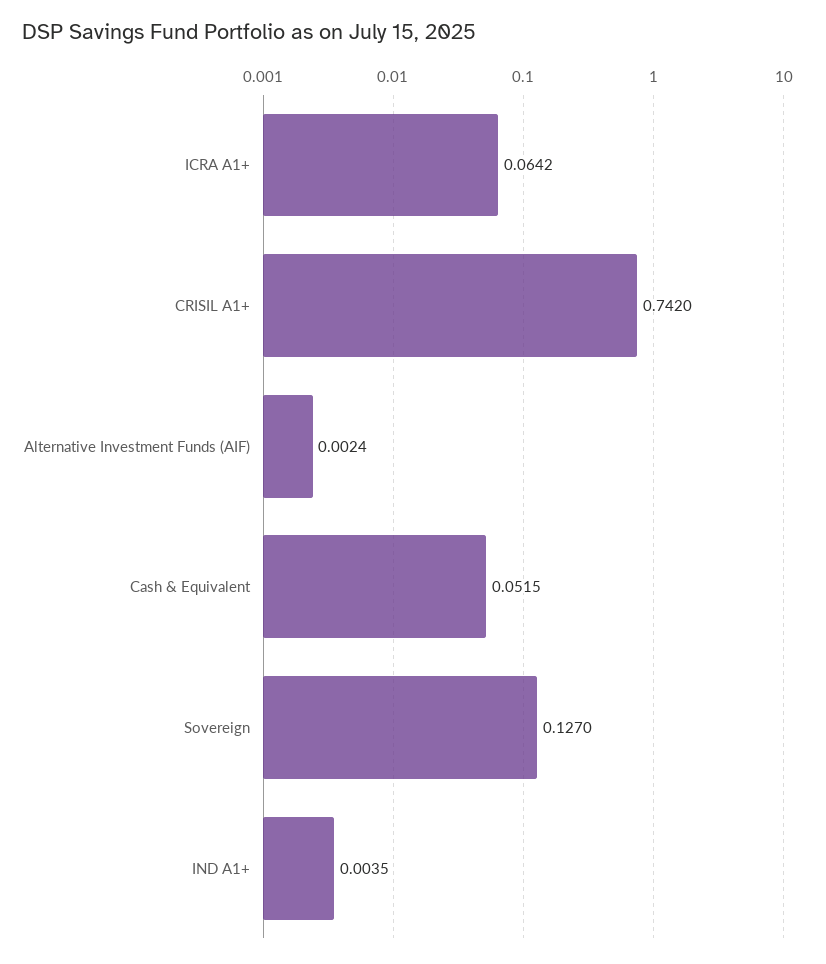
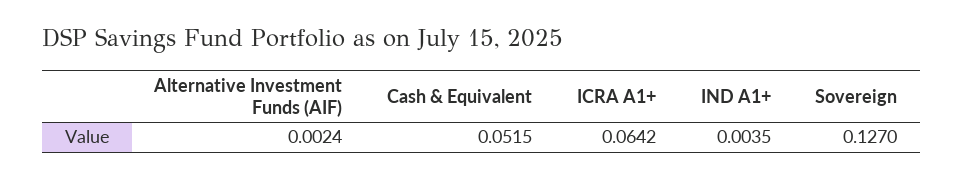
  {
    "ICRA A1+": 0.0642,
-   "CRISIL A1+": 0.742,
    "Alternative Investment Funds (AIF)": 0.0024,
    "Cash & Equivalent": 0.0515,
    "Sovereign": 0.127,
    "IND A1+": 0.0035
  }

